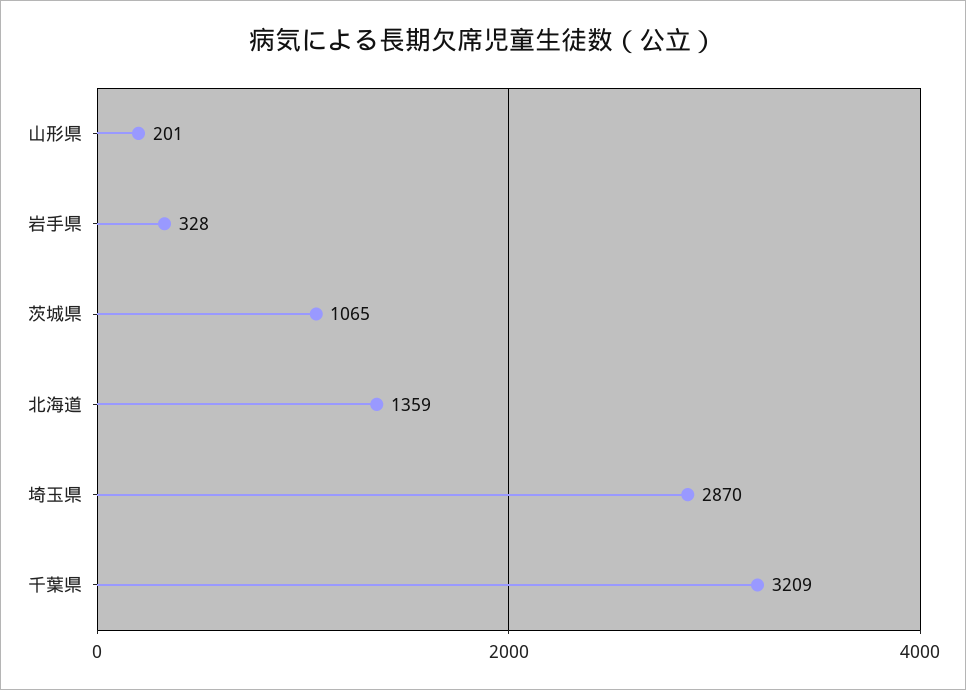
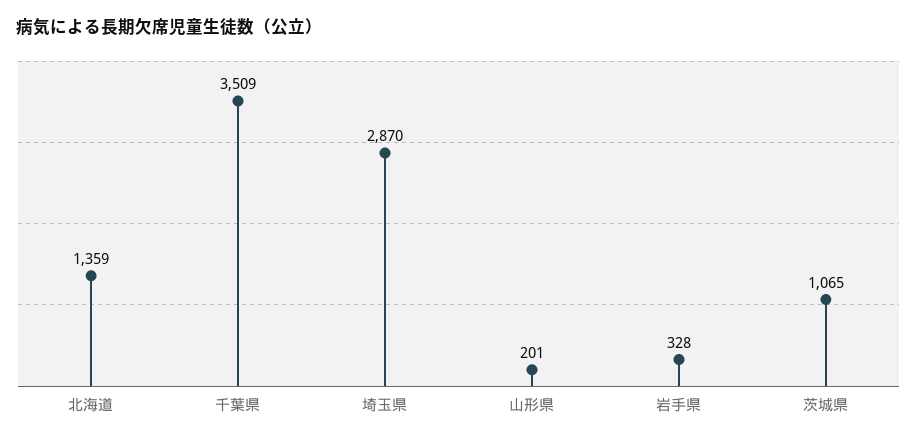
  {
    "山形県": 201,
    "岩手県": 328,
    "茨城県": 1065,
    "北海道": 1359,
    "埼玉県": 2870,
-   "千葉県": 3209
+   "千葉県": 3509
  }

